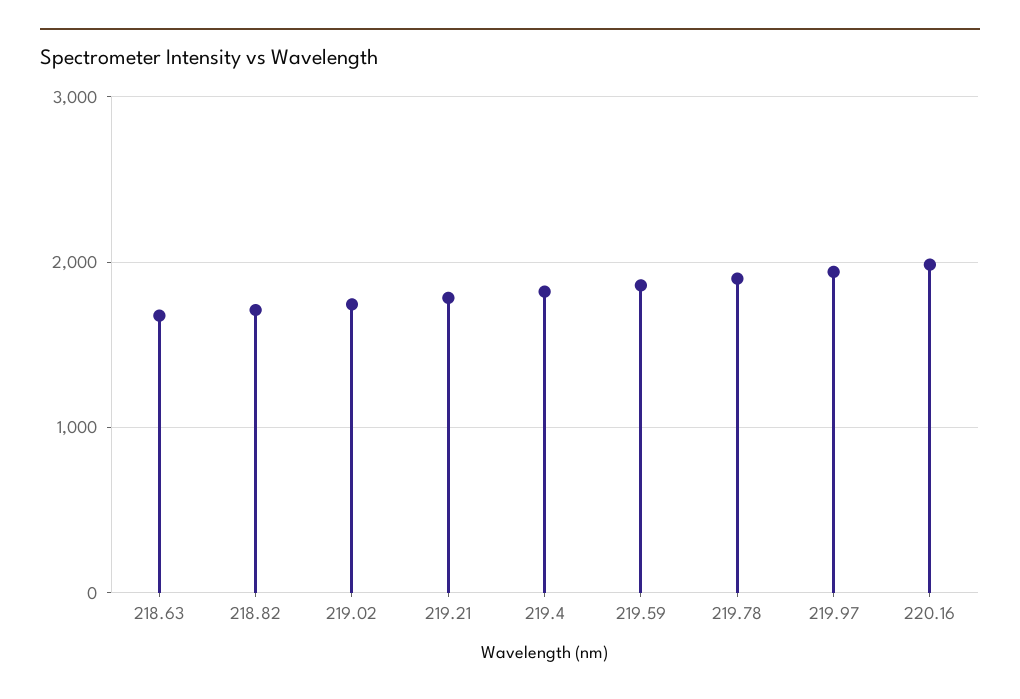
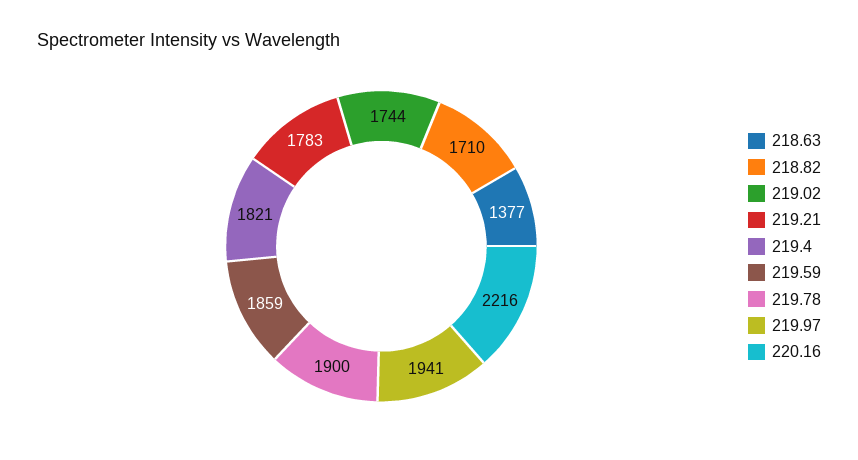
  {
-   "218.63": 1700,
+   "218.63": 1377,
    "218.82": 1710,
    "219.02": 1744,
    "219.21": 1783,
    "219.4": 1821,
    "219.59": 1859,
    "219.78": 1900,
    "219.97": 1941,
-   "220.16": 2000
+   "220.16": 2216
  }

